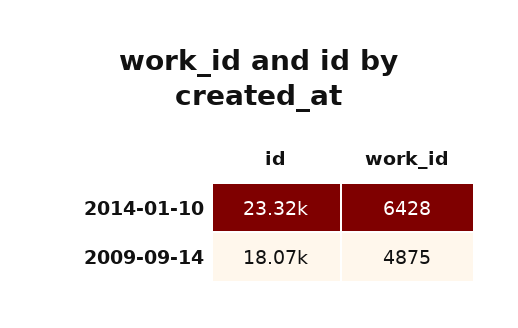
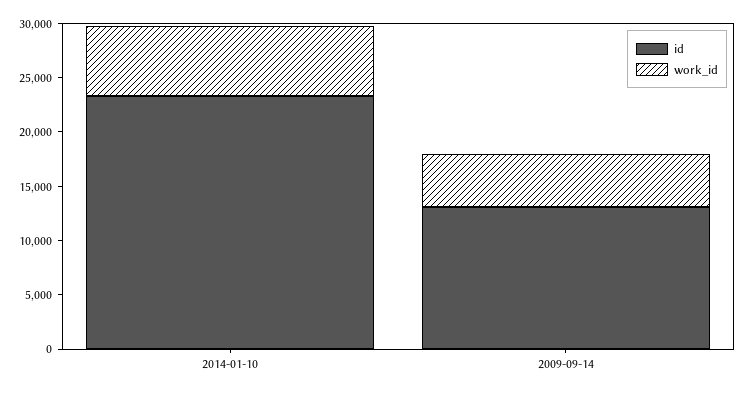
  {
    "id": {
      "2014-01-10": 23320,
-     "2009-09-14": 18070
+     "2009-09-14": 13000
    },
    "work_id": {
      "2014-01-10": 6428,
      "2009-09-14": 4875
    }
  }

